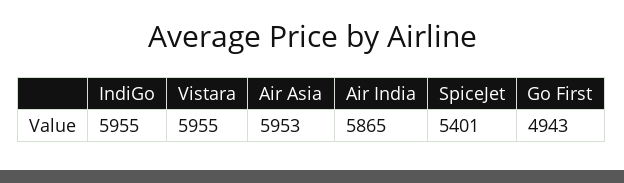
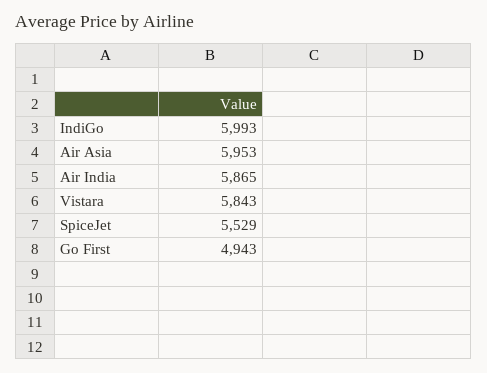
  {
-   "IndiGo": 5955,
+   "IndiGo": 5993,
-   "Vistara": 5955,
+   "Vistara": 5843,
    "Air Asia": 5953,
    "Air India": 5865,
-   "SpiceJet": 5401,
+   "SpiceJet": 5529,
    "Go First": 4943
  }

